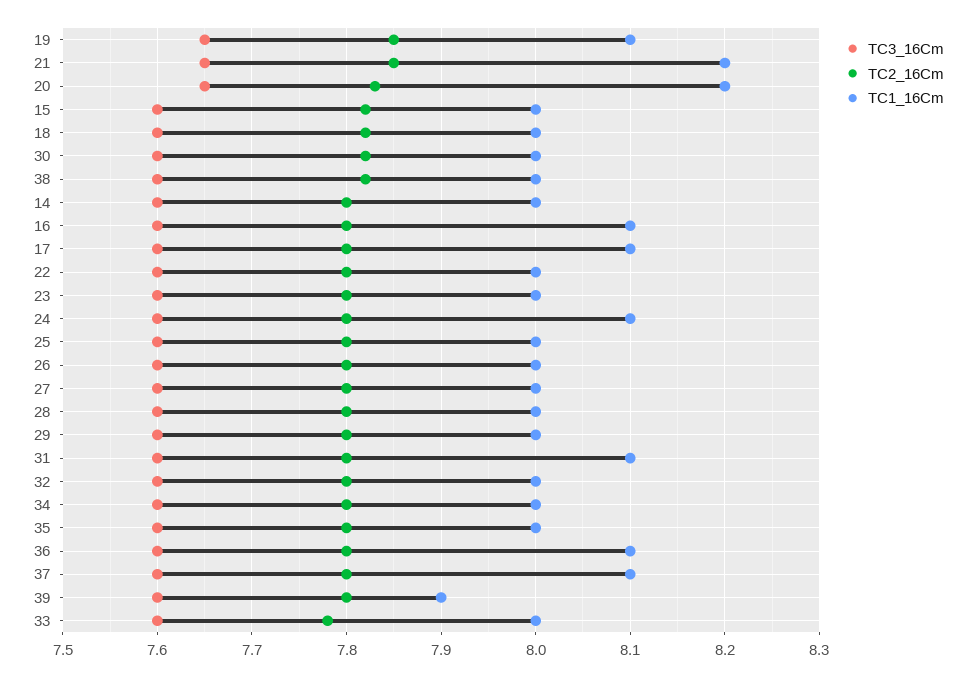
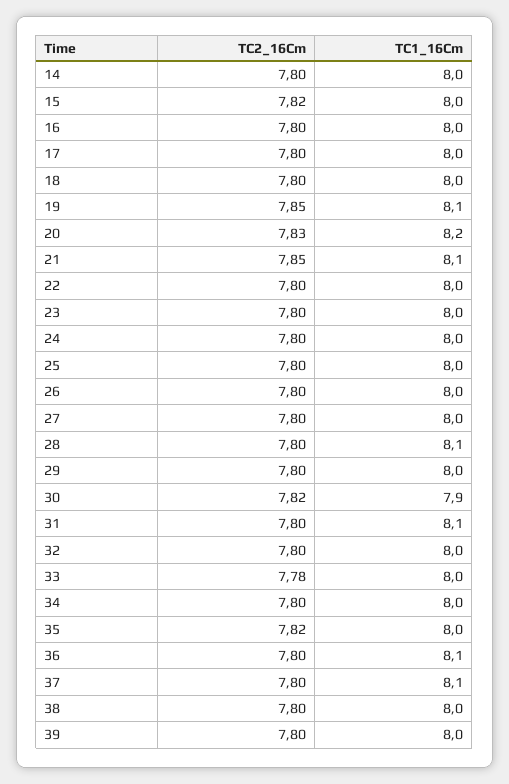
  {
-   "TC3_16Cm": {
-     "19": 7.65,
-     "21": 7.65,
-     "20": 7.65,
-     "15": 7.6,
-     "18": 7.6,
-     "30": 7.6,
-     "38": 7.6,
-     "14": 7.6,
-     "16": 7.6,
-     "17": 7.6,
-     "22": 7.6,
-     "23": 7.6,
-     "24": 7.6,
-     "25": 7.6,
-     "26": 7.6,
-     "27": 7.6,
-     "28": 7.6,
-     "29": 7.6,
-     "31": 7.6,
-     "32": 7.6,
-     "34": 7.6,
-     "35": 7.6,
-     "36": 7.6,
-     "37": 7.6,
-     "39": 7.6,
-     "33": 7.6
-   },
    "TC2_16Cm": {
      "19": 7.85,
      "21": 7.85,
      "20": 7.83,
      "15": 7.82,
-     "18": 7.82,
+     "18": 7.8,
      "30": 7.82,
-     "38": 7.82,
+     "38": 7.8,
      "14": 7.8,
      "16": 7.8,
      "17": 7.8,
      "22": 7.8,
      "23": 7.8,
      "24": 7.8,
      "25": 7.8,
      "26": 7.8,
      "27": 7.8,
      "28": 7.8,
      "29": 7.8,
      "31": 7.8,
      "32": 7.8,
      "34": 7.8,
-     "35": 7.8,
+     "35": 7.82,
      "36": 7.8,
      "37": 7.8,
      "39": 7.8,
      "33": 7.78
    },
    "TC1_16Cm": {
      "19": 8.1,
-     "21": 8.2,
+     "21": 8.1,
      "20": 8.2,
      "15": 8,
      "18": 8,
-     "30": 8,
+     "30": 7.9,
      "38": 8,
      "14": 8,
-     "16": 8.1,
+     "16": 8,
-     "17": 8.1,
+     "17": 8,
      "22": 8,
      "23": 8,
-     "24": 8.1,
+     "24": 8,
      "25": 8,
      "26": 8,
      "27": 8,
-     "28": 8,
+     "28": 8.1,
      "29": 8,
      "31": 8.1,
      "32": 8,
      "34": 8,
      "35": 8,
      "36": 8.1,
      "37": 8.1,
-     "39": 7.9,
+     "39": 8,
      "33": 8
    }
  }

